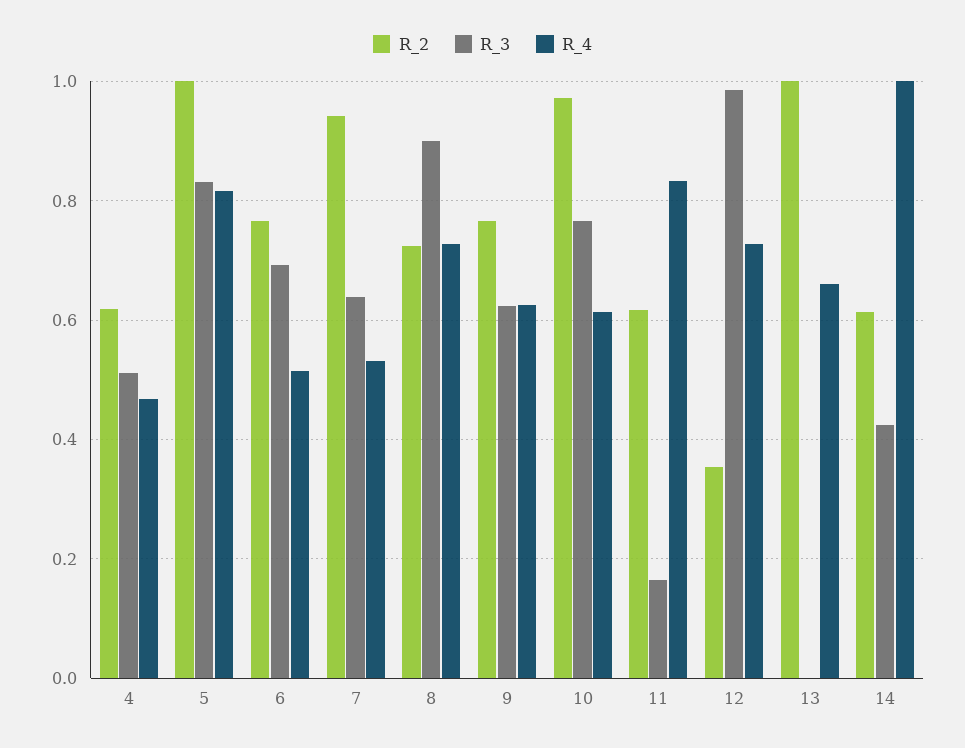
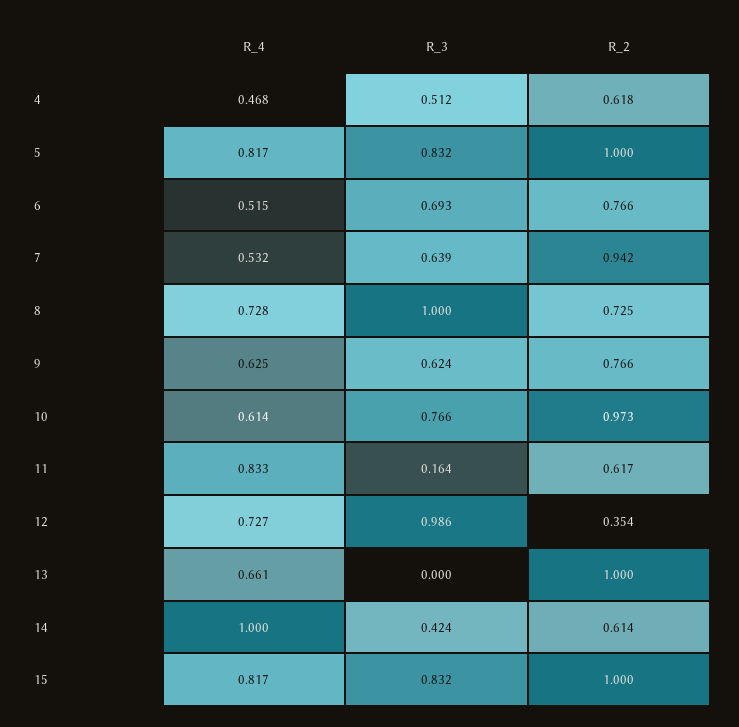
  {
    "R_2": {
      "4": 0.618,
      "5": 1,
      "6": 0.766,
      "7": 0.942,
      "8": 0.725,
      "9": 0.766,
      "10": 0.973,
      "11": 0.617,
      "12": 0.354,
      "13": 1,
-     "14": 0.614
+     "14": 0.614,
+     "15": 1
    },
    "R_3": {
      "4": 0.512,
      "5": 0.832,
      "6": 0.693,
      "7": 0.639,
-     "8": 0.9,
+     "8": 1,
      "9": 0.624,
      "10": 0.766,
      "11": 0.164,
      "12": 0.986,
      "13": 0,
-     "14": 0.424
+     "14": 0.424,
+     "15": 0.832
    },
    "R_4": {
      "4": 0.468,
      "5": 0.817,
      "6": 0.515,
      "7": 0.532,
      "8": 0.728,
      "9": 0.625,
      "10": 0.614,
      "11": 0.833,
      "12": 0.727,
      "13": 0.661,
-     "14": 1
+     "14": 1,
+     "15": 0.817
    }
  }

